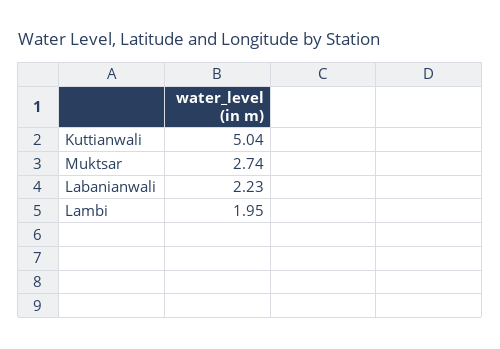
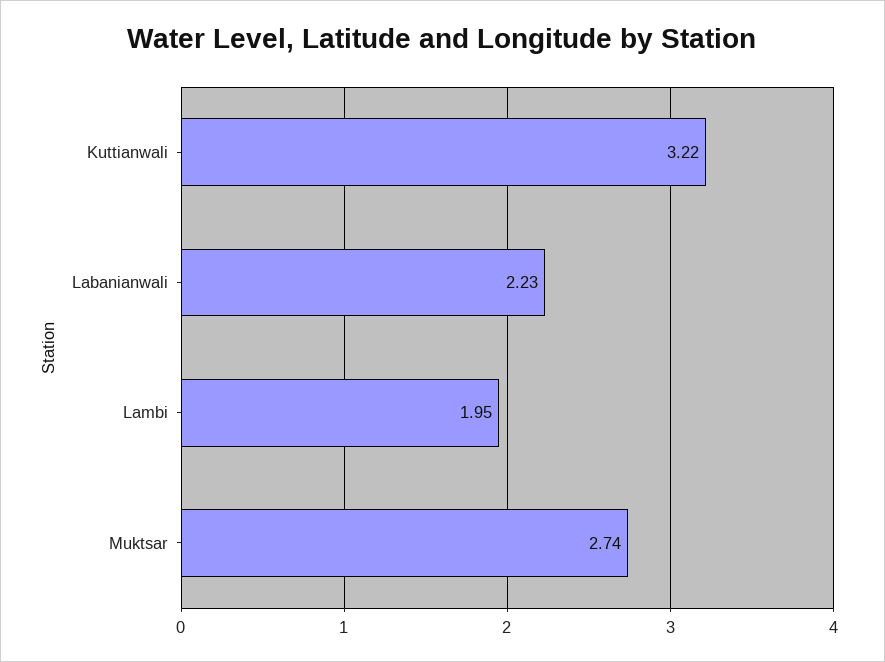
  {
-   "Kuttianwali": 5.04,
+   "Kuttianwali": 3.22,
    "Muktsar": 2.74,
    "Labanianwali": 2.23,
    "Lambi": 1.95
  }

